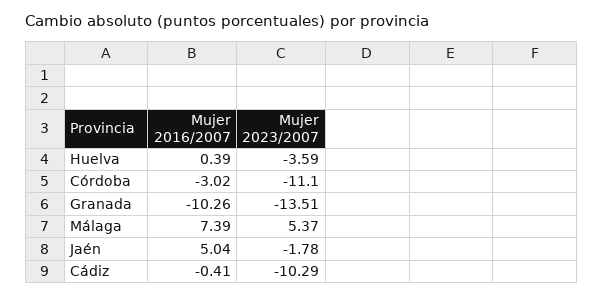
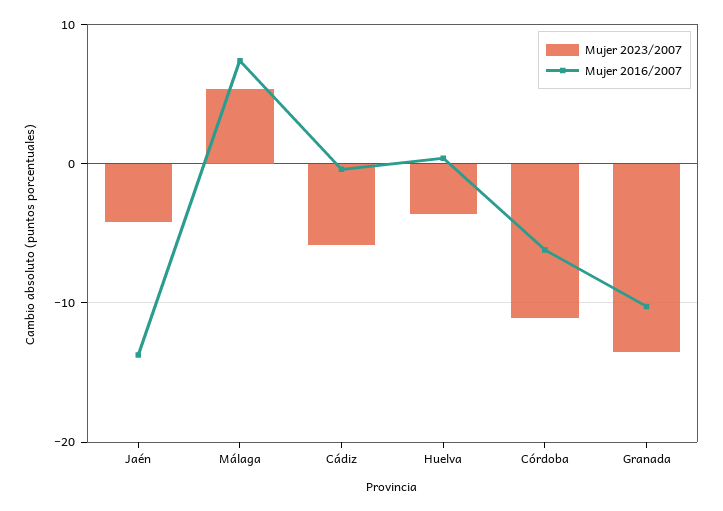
  {
    "Mujer 2016/2007": {
      "Huelva": 0.39,
-     "Córdoba": -3.02,
+     "Córdoba": -6,
      "Granada": -10.26,
      "Málaga": 7.39,
-     "Jaén": 5.04,
+     "Jaén": -14,
      "Cádiz": -0.41
    },
    "Mujer 2023/2007": {
      "Huelva": -3.59,
      "Córdoba": -11.1,
      "Granada": -13.51,
      "Málaga": 5.37,
-     "Jaén": -1.78,
+     "Jaén": -4,
-     "Cádiz": -10.29
+     "Cádiz": -6
    }
  }

